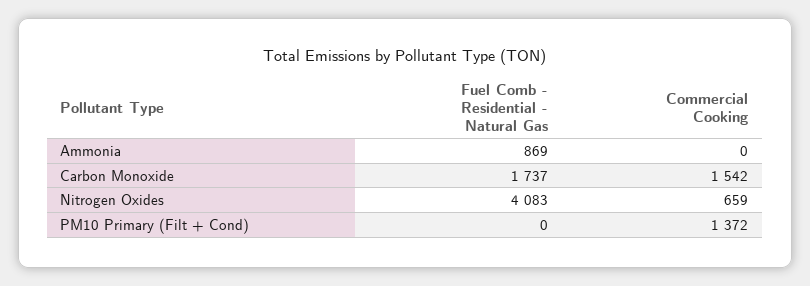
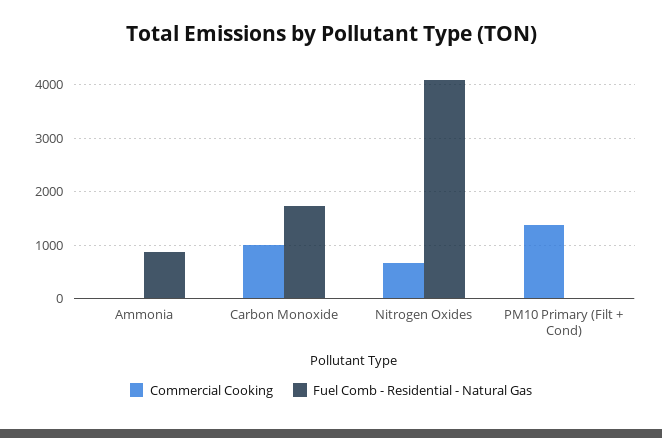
  {
    "Fuel Comb - Residential - Natural Gas": {
      "Ammonia": 869,
      "Carbon Monoxide": 1737,
      "Nitrogen Oxides": 4083,
      "PM10 Primary (Filt + Cond)": 0
    },
    "Commercial Cooking": {
      "Ammonia": 0,
-     "Carbon Monoxide": 1542,
+     "Carbon Monoxide": 1000,
      "Nitrogen Oxides": 659,
      "PM10 Primary (Filt + Cond)": 1372
    }
  }

